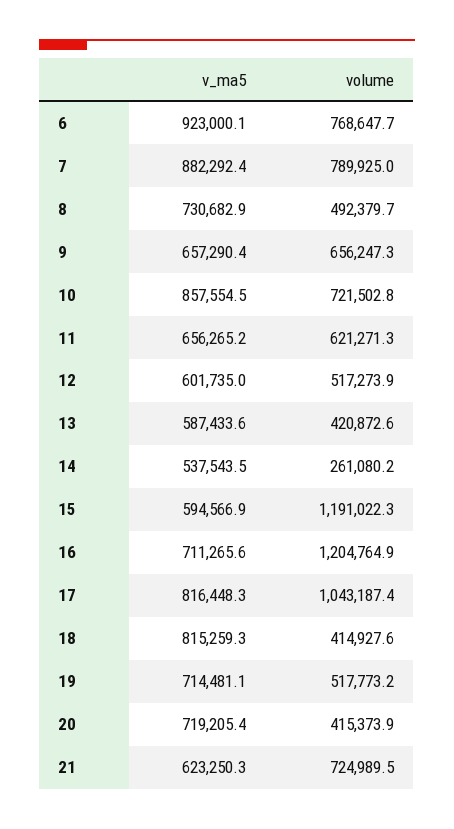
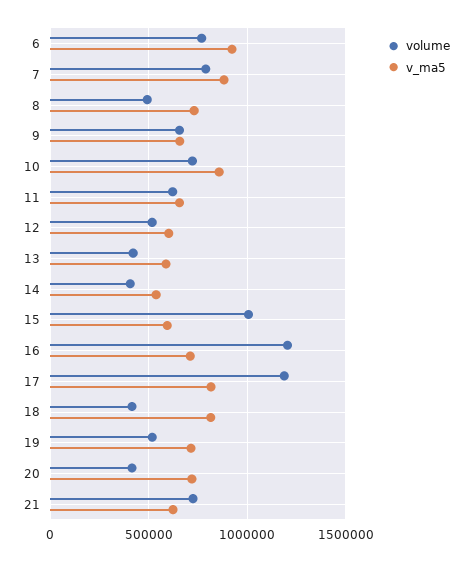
  {
    "v_ma5": {
      "6": 923000.1,
      "7": 882292.4,
      "8": 730682.9,
      "9": 657290.4,
      "10": 857554.5,
      "11": 656265.2,
      "12": 601735,
      "13": 587433.6,
      "14": 537543.5,
      "15": 594566.9,
      "16": 711265.6,
      "17": 816448.3,
      "18": 815259.3,
      "19": 714481.1,
      "20": 719205.4,
      "21": 623250.3
    },
    "volume": {
      "6": 768647.7,
      "7": 789925,
      "8": 492379.7,
      "9": 656247.3,
      "10": 721502.8,
      "11": 621271.3,
      "12": 517273.9,
      "13": 420872.6,
-     "14": 261080.2,
+     "14": 400000,
-     "15": 1191022.3,
+     "15": 1000000,
      "16": 1204764.9,
-     "17": 1043187.4,
+     "17": 1200000,
      "18": 414927.6,
      "19": 517773.2,
      "20": 415373.9,
      "21": 724989.5
    }
  }

